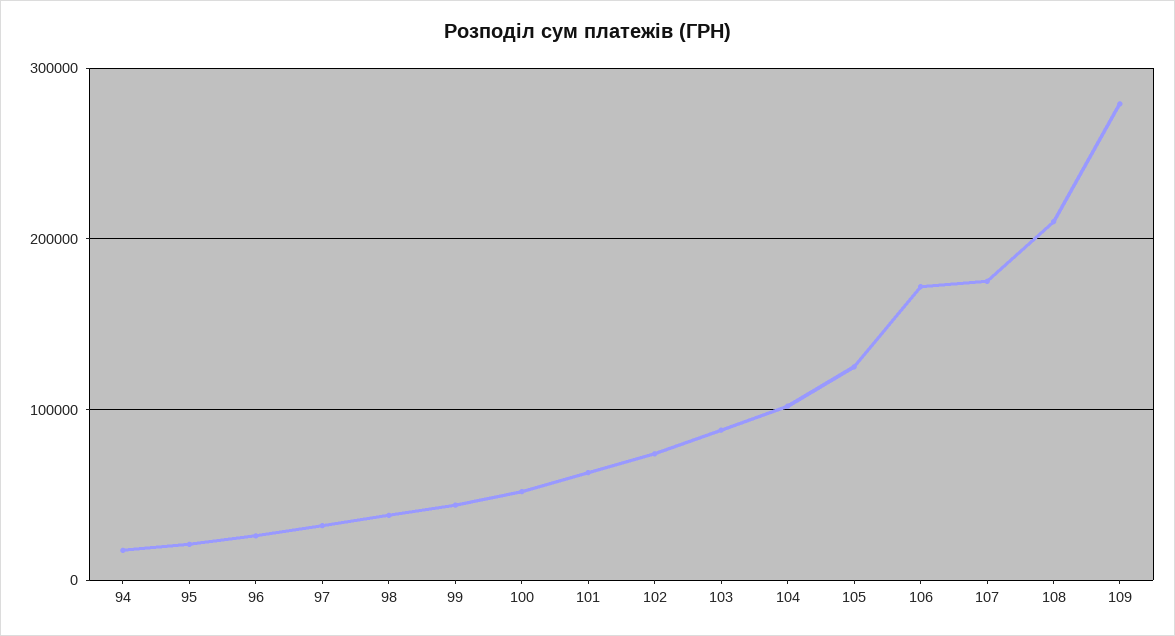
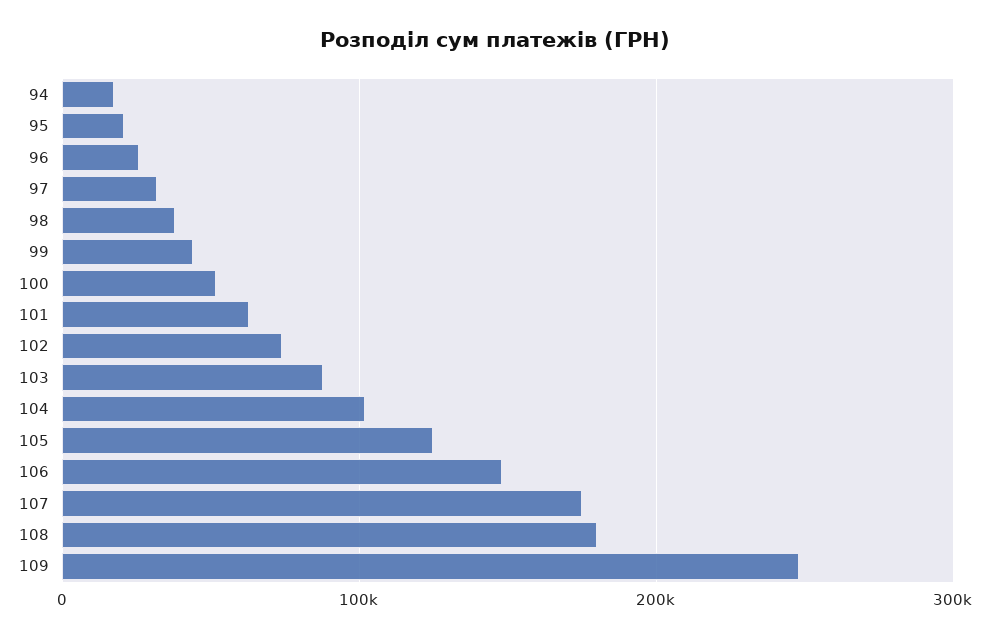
  {
    "94": 20000,
    "95": 20000,
    "96": 30000,
    "97": 30000,
    "98": 40000,
    "99": 40000,
    "100": 50000,
    "101": 60000,
    "102": 70000,
    "103": 90000,
    "104": 100000,
    "105": 130000,
-   "106": 170000,
+   "106": 150000,
    "107": 180000,
-   "108": 210000,
+   "108": 180000,
-   "109": 280000
+   "109": 250000
  }

